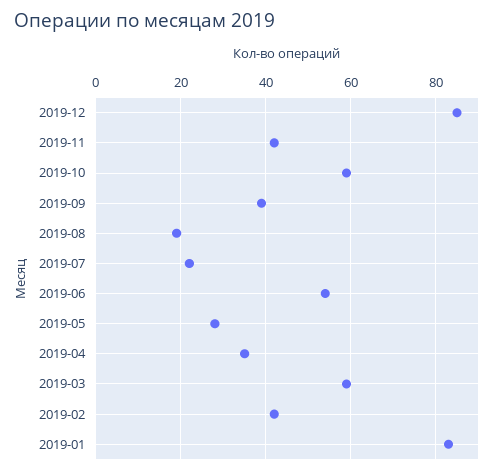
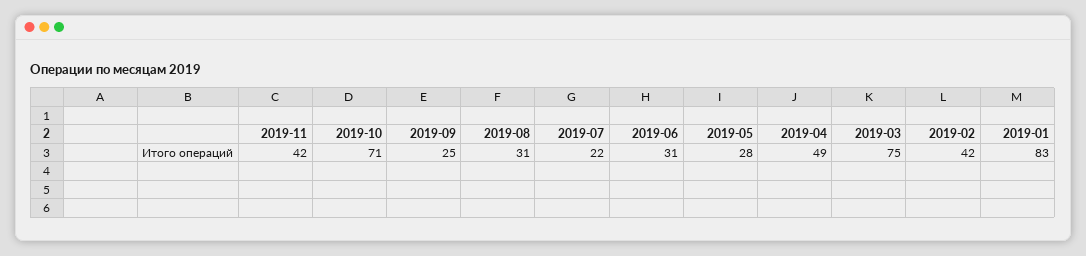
  {
-   "2019-12": 85,
    "2019-11": 42,
-   "2019-10": 60,
+   "2019-10": 71,
-   "2019-09": 40,
+   "2019-09": 25,
-   "2019-08": 20,
+   "2019-08": 31,
    "2019-07": 22,
-   "2019-06": 55,
+   "2019-06": 31,
    "2019-05": 28,
-   "2019-04": 35,
+   "2019-04": 49,
-   "2019-03": 60,
+   "2019-03": 75,
    "2019-02": 42,
    "2019-01": 83
  }

